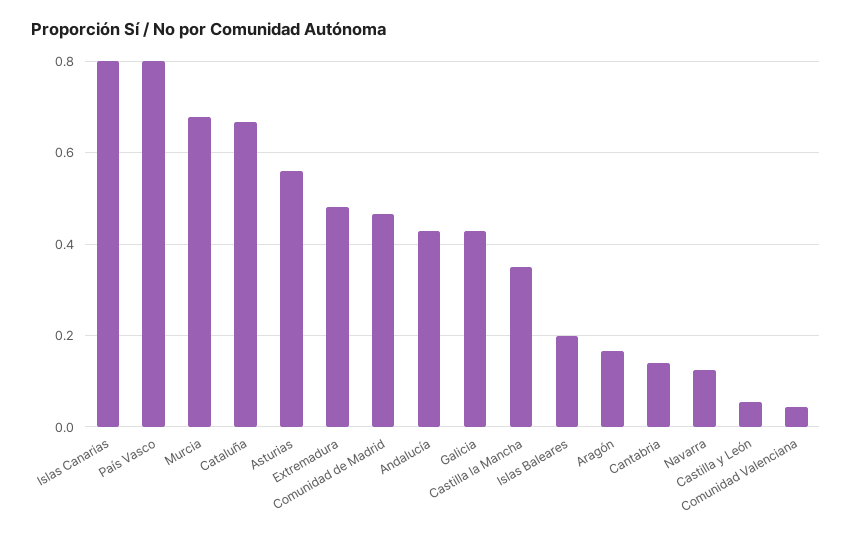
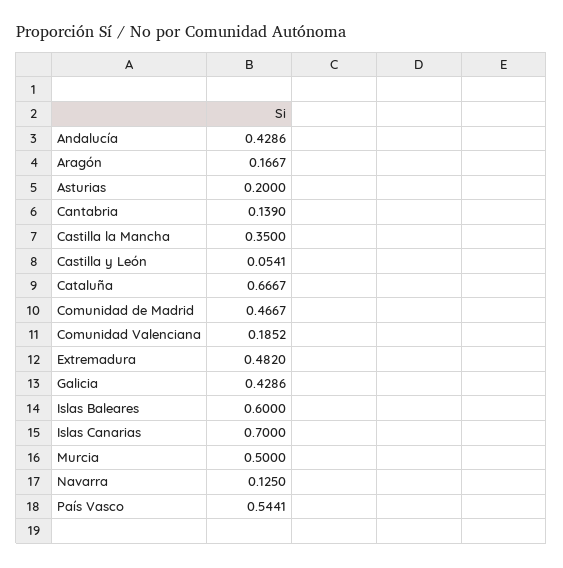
  {
-   "Islas Canarias": 0.8,
+   "Islas Canarias": 0.7,
-   "País Vasco": 0.8,
+   "País Vasco": 0.5441,
-   "Murcia": 0.68,
+   "Murcia": 0.5,
    "Cataluña": 0.6667,
-   "Asturias": 0.56,
+   "Asturias": 0.2,
    "Extremadura": 0.482,
    "Comunidad de Madrid": 0.4667,
    "Andalucía": 0.4286,
    "Galicia": 0.4286,
    "Castilla la Mancha": 0.35,
-   "Islas Baleares": 0.2,
+   "Islas Baleares": 0.6,
    "Aragón": 0.1667,
    "Cantabria": 0.139,
    "Navarra": 0.125,
    "Castilla y León": 0.0541,
-   "Comunidad Valenciana": 0.04
+   "Comunidad Valenciana": 0.1852
  }

